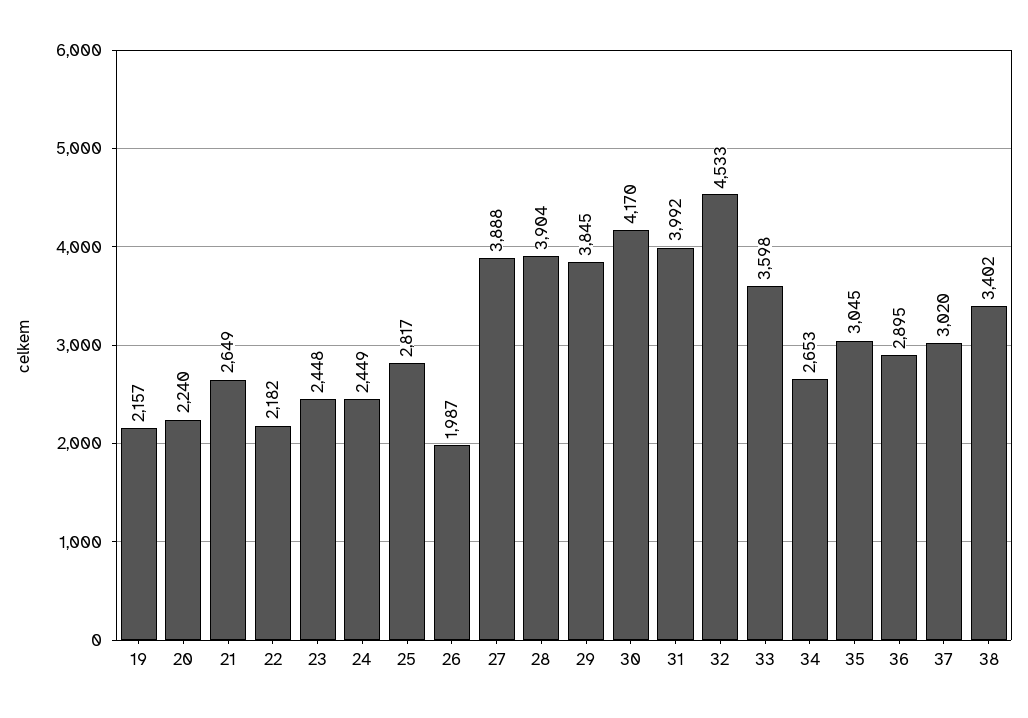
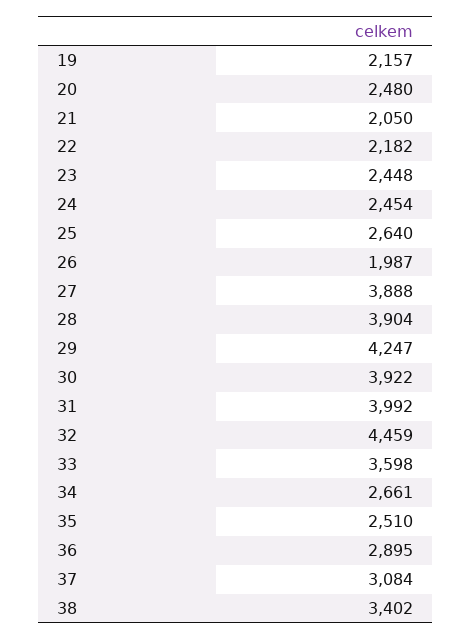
  {
    "19": 2157,
-   "20": 2240,
+   "20": 2480,
-   "21": 2649,
+   "21": 2050,
    "22": 2182,
    "23": 2448,
-   "24": 2449,
+   "24": 2454,
-   "25": 2817,
+   "25": 2640,
    "26": 1987,
    "27": 3888,
    "28": 3904,
-   "29": 3845,
+   "29": 4247,
-   "30": 4170,
+   "30": 3922,
    "31": 3992,
-   "32": 4533,
+   "32": 4459,
    "33": 3598,
-   "34": 2653,
+   "34": 2661,
-   "35": 3045,
+   "35": 2510,
    "36": 2895,
-   "37": 3020,
+   "37": 3084,
    "38": 3402
  }

